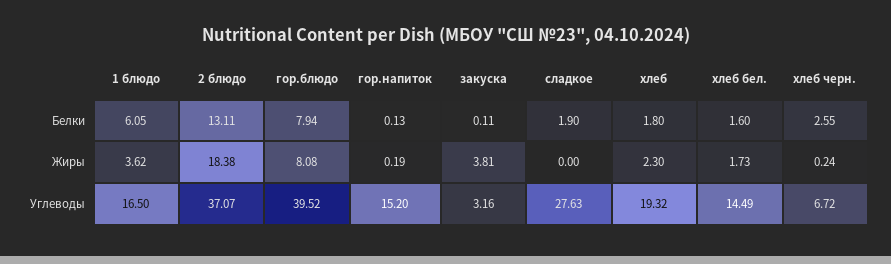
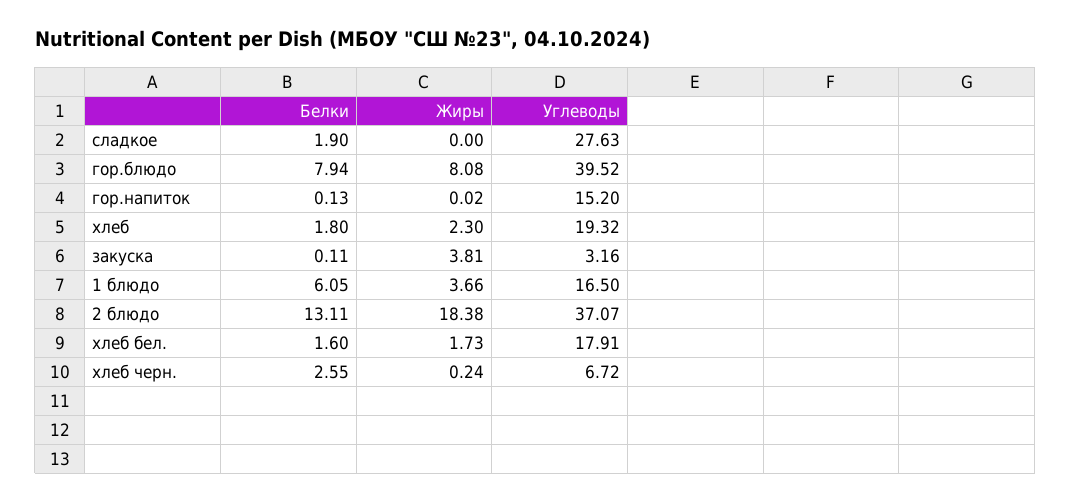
  {
    "1 блюдо": {
      "Белки": 6.05,
-     "Жиры": 3.62,
+     "Жиры": 3.66,
      "Углеводы": 16.5
    },
    "2 блюдо": {
      "Белки": 13.11,
      "Жиры": 18.38,
      "Углеводы": 37.07
    },
    "гор.блюдо": {
      "Белки": 7.94,
      "Жиры": 8.08,
      "Углеводы": 39.52
    },
    "гор.напиток": {
      "Белки": 0.13,
-     "Жиры": 0.19,
+     "Жиры": 0.02,
      "Углеводы": 15.2
    },
    "закуска": {
      "Белки": 0.11,
      "Жиры": 3.81,
      "Углеводы": 3.16
    },
    "сладкое": {
      "Белки": 1.9,
      "Жиры": 0,
      "Углеводы": 27.63
    },
    "хлеб": {
      "Белки": 1.8,
      "Жиры": 2.3,
      "Углеводы": 19.32
    },
    "хлеб бел.": {
      "Белки": 1.6,
      "Жиры": 1.73,
-     "Углеводы": 14.49
+     "Углеводы": 17.91
    },
    "хлеб черн.": {
      "Белки": 2.55,
      "Жиры": 0.24,
      "Углеводы": 6.72
    }
  }

